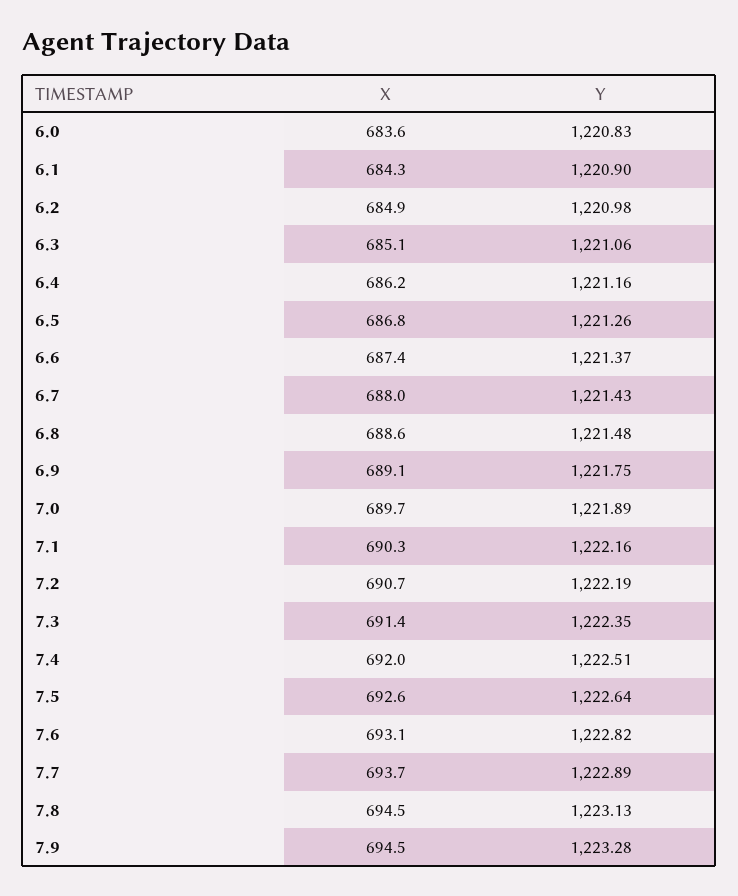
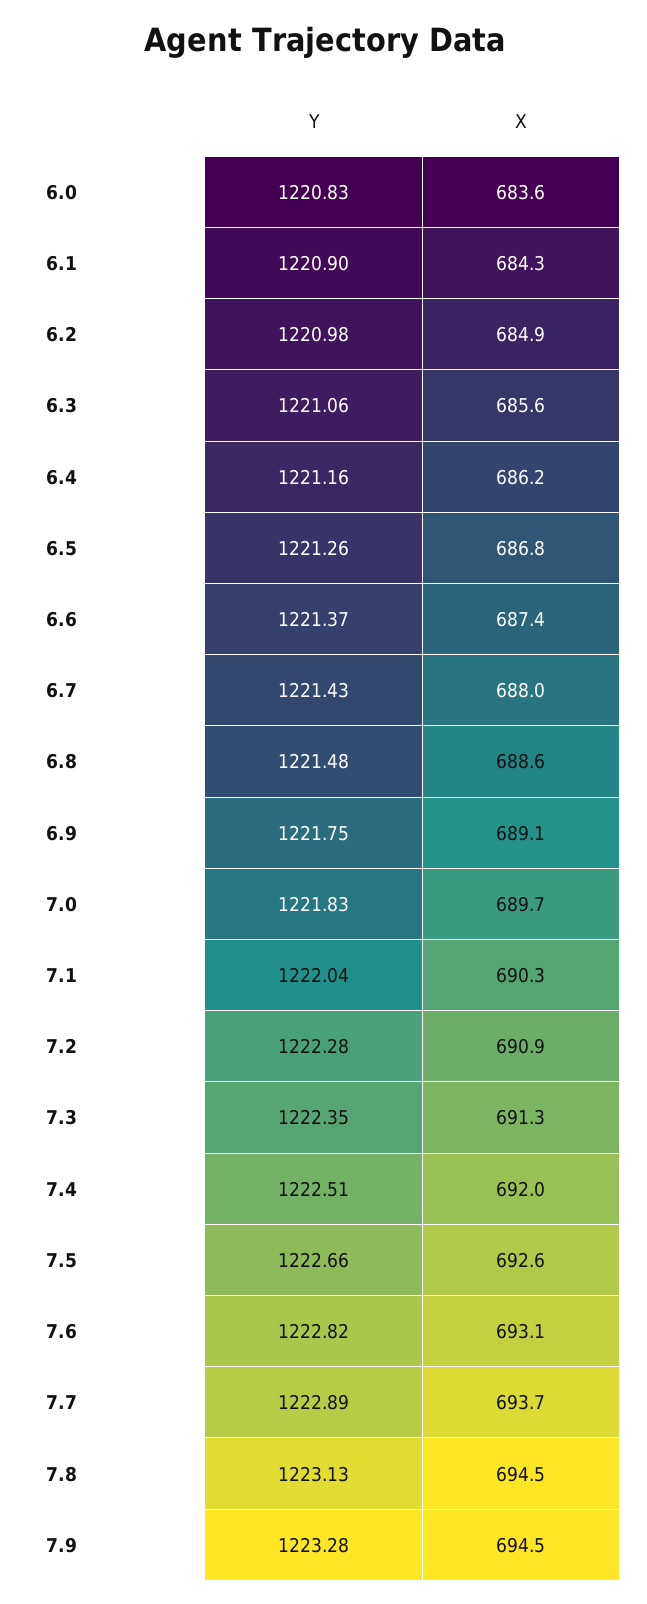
  {
    "X": {
      "6.0": 683.6,
      "6.1": 684.3,
      "6.2": 684.9,
-     "6.3": 685.1,
+     "6.3": 685.6,
      "6.4": 686.2,
      "6.5": 686.8,
      "6.6": 687.4,
      "6.7": 688,
      "6.8": 688.6,
      "6.9": 689.1,
      "7.0": 689.7,
      "7.1": 690.3,
-     "7.2": 690.7,
+     "7.2": 690.9,
-     "7.3": 691.4,
+     "7.3": 691.3,
      "7.4": 692,
      "7.5": 692.6,
      "7.6": 693.1,
      "7.7": 693.7,
      "7.8": 694.5,
      "7.9": 694.5
    },
    "Y": {
      "6.0": 1220.83,
      "6.1": 1220.9,
      "6.2": 1220.98,
      "6.3": 1221.06,
      "6.4": 1221.16,
      "6.5": 1221.26,
      "6.6": 1221.37,
      "6.7": 1221.43,
      "6.8": 1221.48,
      "6.9": 1221.75,
-     "7.0": 1221.89,
+     "7.0": 1221.83,
-     "7.1": 1222.16,
+     "7.1": 1222.04,
-     "7.2": 1222.19,
+     "7.2": 1222.28,
      "7.3": 1222.35,
      "7.4": 1222.51,
-     "7.5": 1222.64,
+     "7.5": 1222.66,
      "7.6": 1222.82,
      "7.7": 1222.89,
      "7.8": 1223.13,
      "7.9": 1223.28
    }
  }

